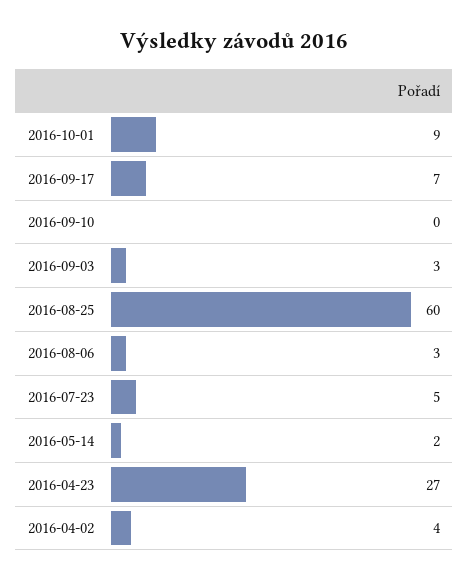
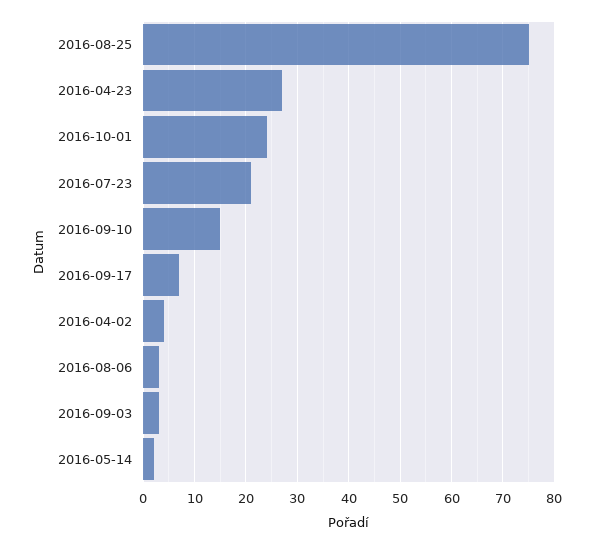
  {
-   "2016-10-01": 9,
+   "2016-10-01": 25,
    "2016-09-17": 7,
-   "2016-09-10": 0,
+   "2016-09-10": 15,
    "2016-09-03": 3,
-   "2016-08-25": 60,
+   "2016-08-25": 75,
    "2016-08-06": 3,
-   "2016-07-23": 5,
+   "2016-07-23": 20,
    "2016-05-14": 2,
    "2016-04-23": 27,
    "2016-04-02": 4
  }

